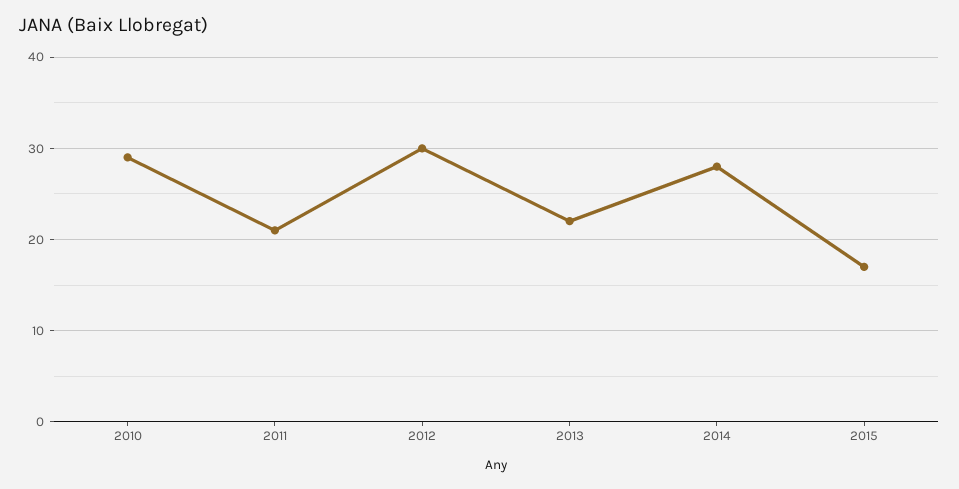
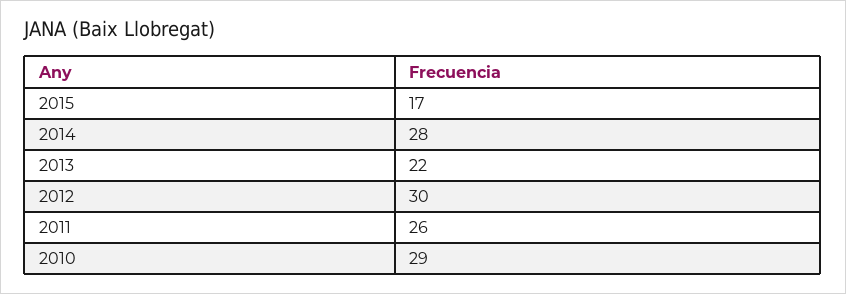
  {
    "2010": 29,
-   "2011": 21,
+   "2011": 26,
    "2012": 30,
    "2013": 22,
    "2014": 28,
    "2015": 17
  }

